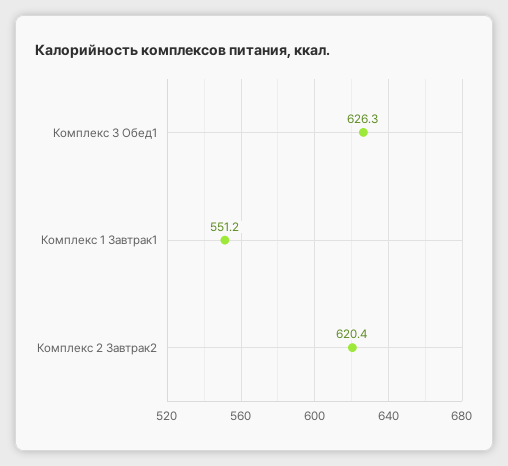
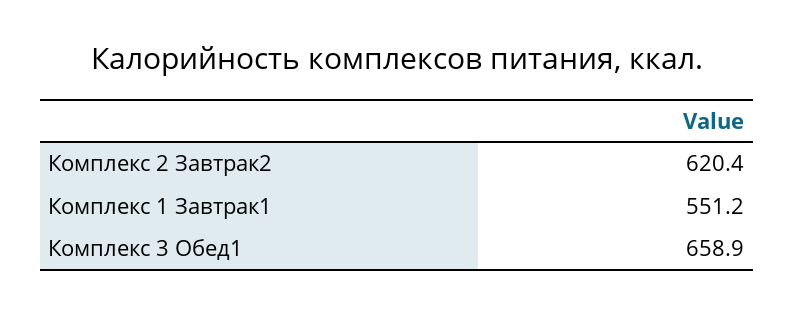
  {
-   "Комплекс 3 Обед1": 626.3,
+   "Комплекс 3 Обед1": 658.9,
    "Комплекс 1 Завтрак1": 551.2,
    "Комплекс 2 Завтрак2": 620.4
  }

